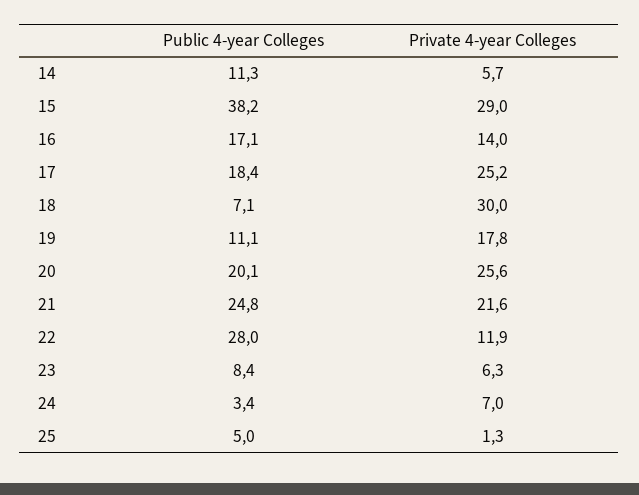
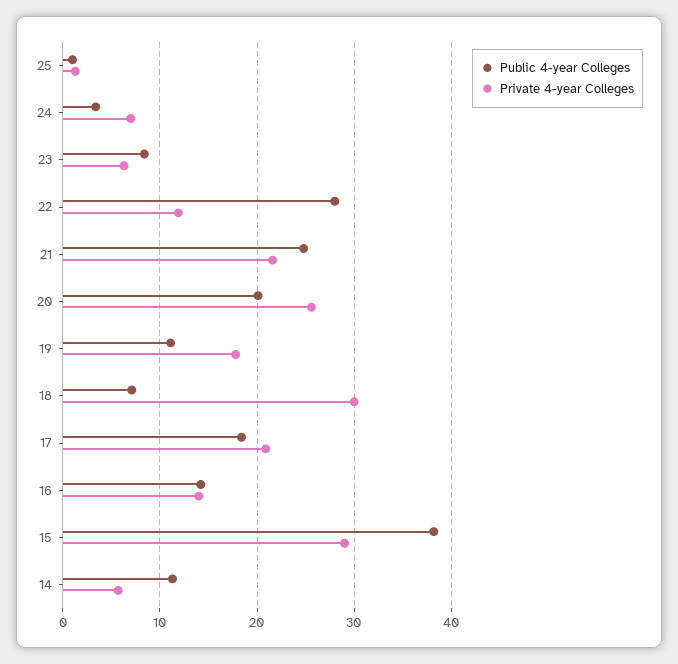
  {
    "Public 4-year Colleges": {
      "14": 11.3,
      "15": 38.2,
-     "16": 17.1,
+     "16": 14,
      "17": 18.4,
      "18": 7.1,
      "19": 11.1,
      "20": 20.1,
      "21": 24.8,
      "22": 28,
      "23": 8.4,
      "24": 3.4,
-     "25": 5
+     "25": 1
    },
    "Private 4-year Colleges": {
      "14": 5.7,
      "15": 29,
      "16": 14,
-     "17": 25.2,
+     "17": 21,
      "18": 30,
      "19": 17.8,
      "20": 25.6,
      "21": 21.6,
      "22": 11.9,
      "23": 6.3,
      "24": 7,
      "25": 1.3
    }
  }

